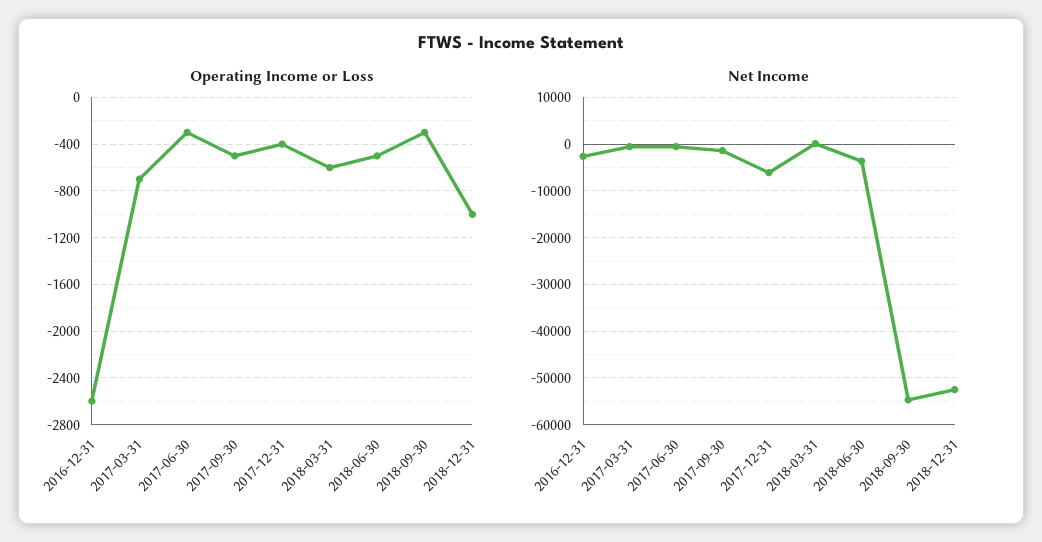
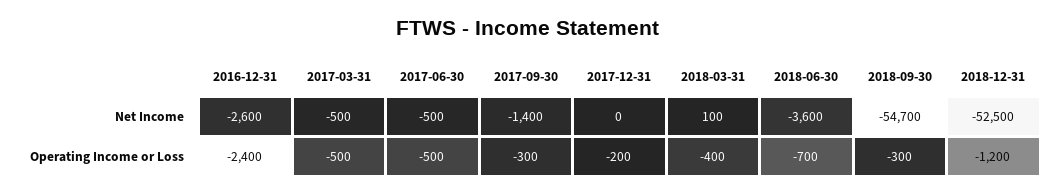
  {
    "Operating Income or Loss": {
-     "2016-12-31": -2600,
+     "2016-12-31": -2400,
-     "2017-03-31": -700,
+     "2017-03-31": -500,
-     "2017-06-30": -300,
+     "2017-06-30": -500,
-     "2017-09-30": -500,
+     "2017-09-30": -300,
-     "2017-12-31": -400,
+     "2017-12-31": -200,
-     "2018-03-31": -600,
+     "2018-03-31": -400,
-     "2018-06-30": -500,
+     "2018-06-30": -700,
      "2018-09-30": -300,
-     "2018-12-31": -1000
+     "2018-12-31": -1200
    },
    "Net Income": {
      "2016-12-31": -2600,
      "2017-03-31": -500,
      "2017-06-30": -500,
      "2017-09-30": -1400,
-     "2017-12-31": -6000,
+     "2017-12-31": 0,
      "2018-03-31": 100,
      "2018-06-30": -3600,
      "2018-09-30": -54700,
      "2018-12-31": -52500
    }
  }

